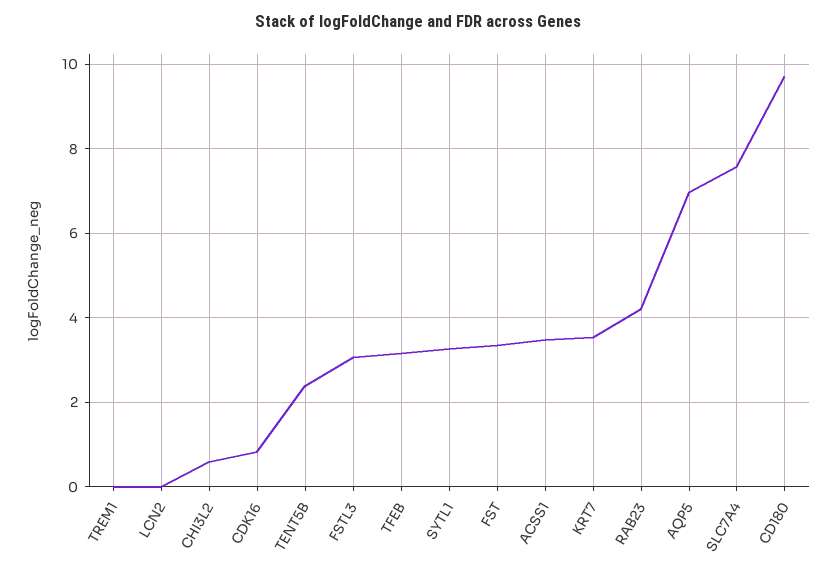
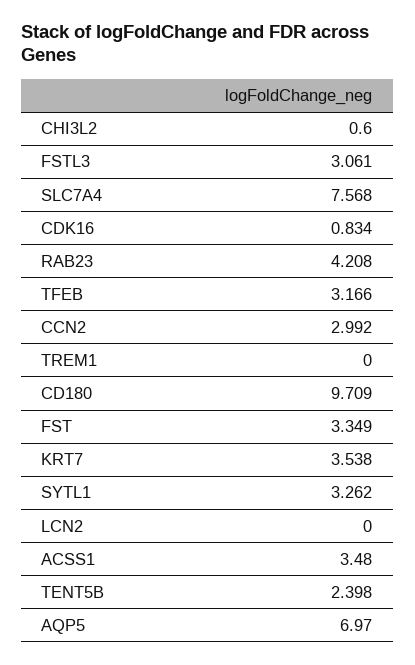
  {
    "TREM1": 0,
    "LCN2": 0,
    "CHI3L2": 0.6,
    "CDK16": 0.834,
    "TENT5B": 2.398,
    "FSTL3": 3.061,
    "TFEB": 3.166,
    "SYTL1": 3.262,
    "FST": 3.349,
    "ACSS1": 3.48,
    "KRT7": 3.538,
    "RAB23": 4.208,
    "AQP5": 6.97,
    "SLC7A4": 7.568,
-   "CD180": 9.709
+   "CD180": 9.709,
+   "CCN2": 2.992
  }

